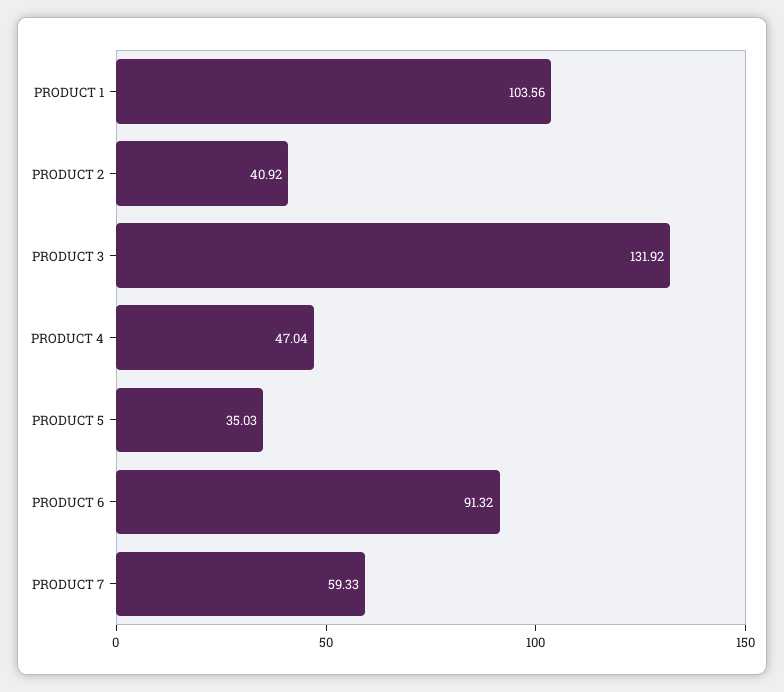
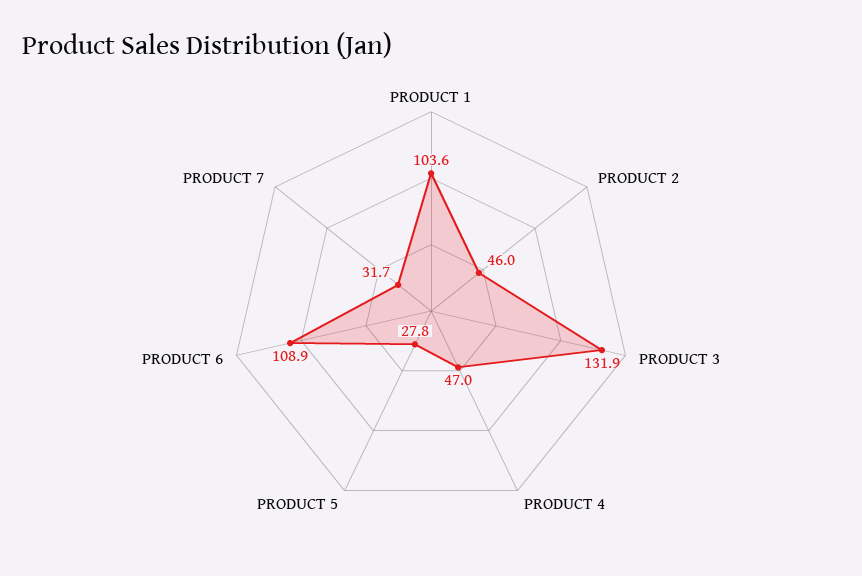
  {
    "PRODUCT 1": 103.56,
-   "PRODUCT 2": 40.92,
+   "PRODUCT 2": 46,
    "PRODUCT 3": 131.92,
    "PRODUCT 4": 47.04,
-   "PRODUCT 5": 35.03,
+   "PRODUCT 5": 27.8,
-   "PRODUCT 6": 91.32,
+   "PRODUCT 6": 108.9,
-   "PRODUCT 7": 59.33
+   "PRODUCT 7": 31.7
  }

